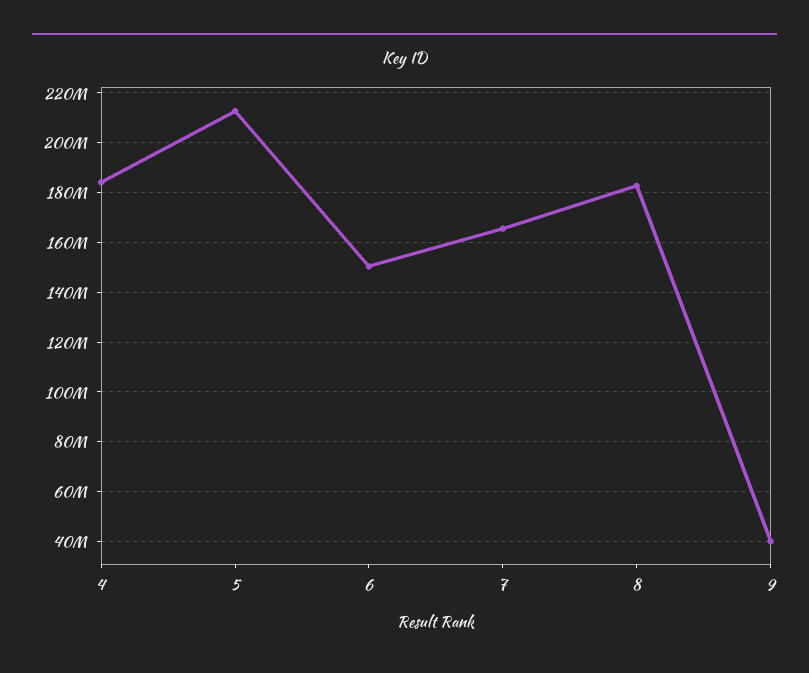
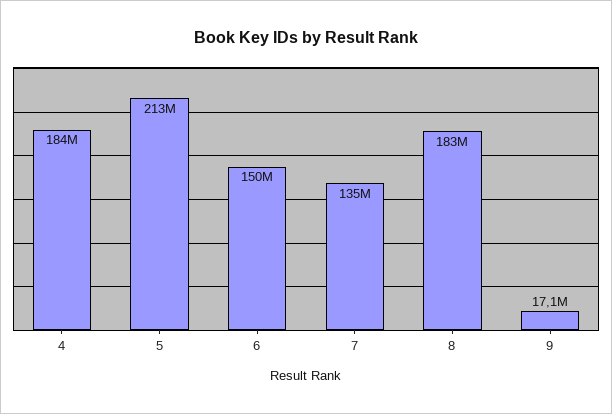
  {
    "4": 184000000,
    "5": 213000000,
    "6": 150000000,
-   "7": 165000000,
+   "7": 135000000,
    "8": 183000000,
-   "9": 40000000
+   "9": 17100000
  }

